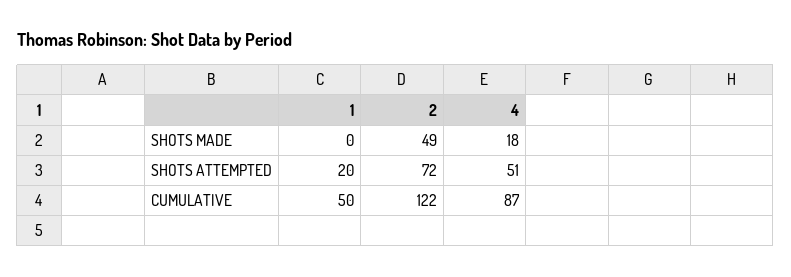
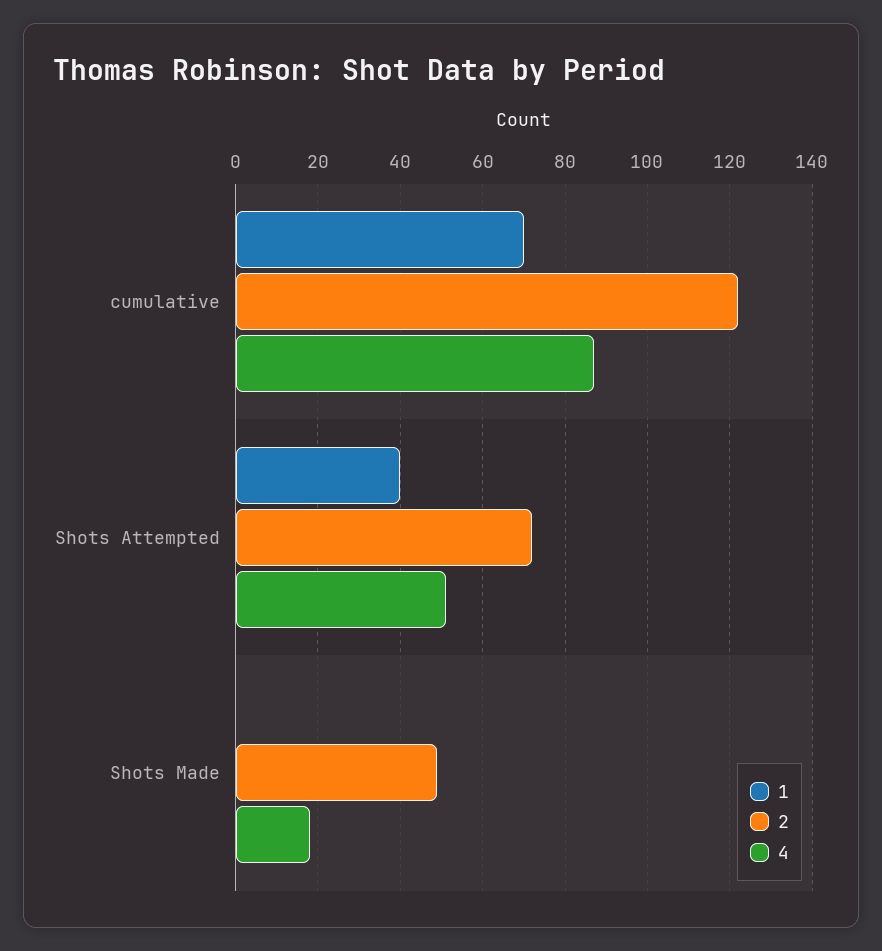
  {
    "1": {
      "SHOTS MADE": 0,
-     "SHOTS ATTEMPTED": 20,
+     "SHOTS ATTEMPTED": 40,
-     "CUMULATIVE": 50
+     "CUMULATIVE": 70
    },
    "2": {
      "SHOTS MADE": 49,
      "SHOTS ATTEMPTED": 72,
      "CUMULATIVE": 122
    },
    "4": {
      "SHOTS MADE": 18,
      "SHOTS ATTEMPTED": 51,
      "CUMULATIVE": 87
    }
  }

